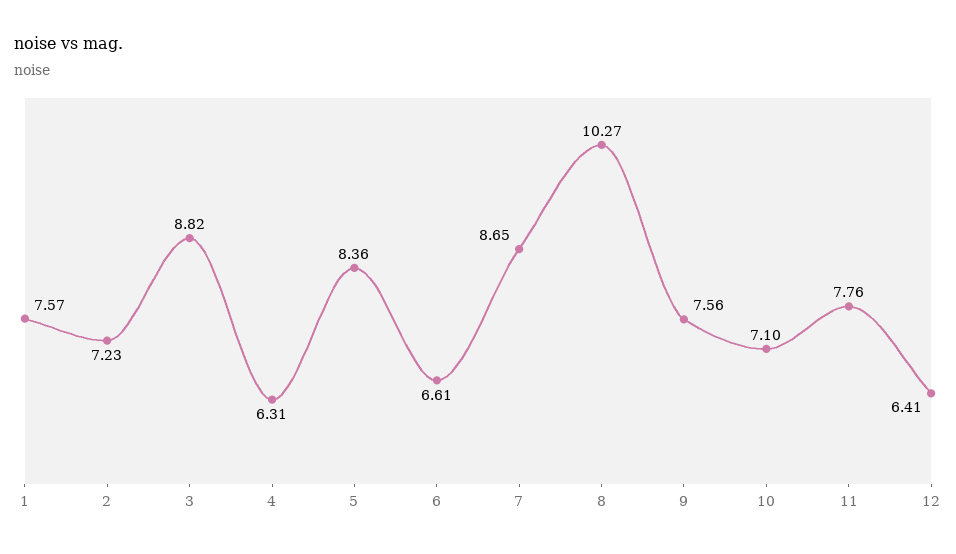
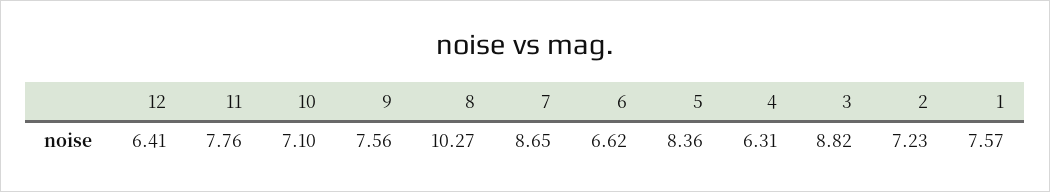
  {
    "1": 7.57,
    "2": 7.23,
    "3": 8.82,
    "4": 6.31,
    "5": 8.36,
-   "6": 6.61,
+   "6": 6.62,
    "7": 8.65,
    "8": 10.27,
    "9": 7.56,
    "10": 7.1,
    "11": 7.76,
    "12": 6.41
  }

